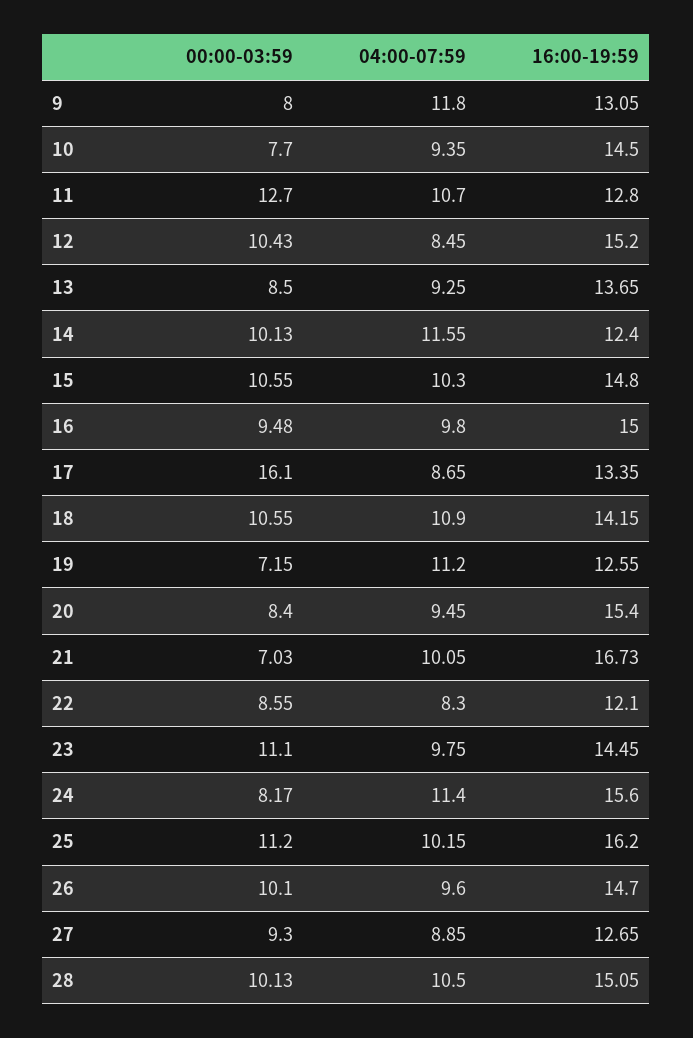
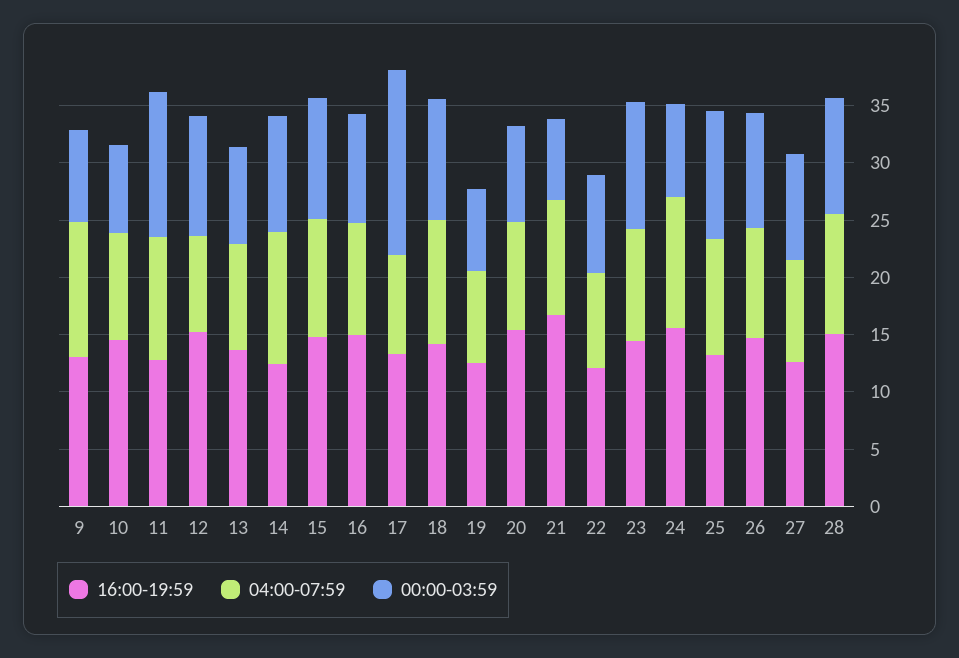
  {
    "00:00-03:59": {
      "9": 8,
      "10": 7.7,
      "11": 12.7,
      "12": 10.43,
      "13": 8.5,
      "14": 10.13,
      "15": 10.55,
      "16": 9.48,
      "17": 16.1,
      "18": 10.55,
      "19": 7.15,
      "20": 8.4,
      "21": 7.03,
      "22": 8.55,
      "23": 11.1,
      "24": 8.17,
      "25": 11.2,
      "26": 10.1,
      "27": 9.3,
      "28": 10.13
    },
    "04:00-07:59": {
      "9": 11.8,
      "10": 9.35,
      "11": 10.7,
      "12": 8.45,
      "13": 9.25,
      "14": 11.55,
      "15": 10.3,
      "16": 9.8,
      "17": 8.65,
      "18": 10.9,
-     "19": 11.2,
+     "19": 8,
      "20": 9.45,
      "21": 10.05,
      "22": 8.3,
      "23": 9.75,
      "24": 11.4,
      "25": 10.15,
      "26": 9.6,
      "27": 8.85,
      "28": 10.5
    },
    "16:00-19:59": {
      "9": 13.05,
      "10": 14.5,
      "11": 12.8,
      "12": 15.2,
      "13": 13.65,
      "14": 12.4,
      "15": 14.8,
      "16": 15,
      "17": 13.35,
      "18": 14.15,
      "19": 12.55,
      "20": 15.4,
      "21": 16.73,
      "22": 12.1,
      "23": 14.45,
      "24": 15.6,
-     "25": 16.2,
+     "25": 13,
      "26": 14.7,
      "27": 12.65,
      "28": 15.05
    }
  }

